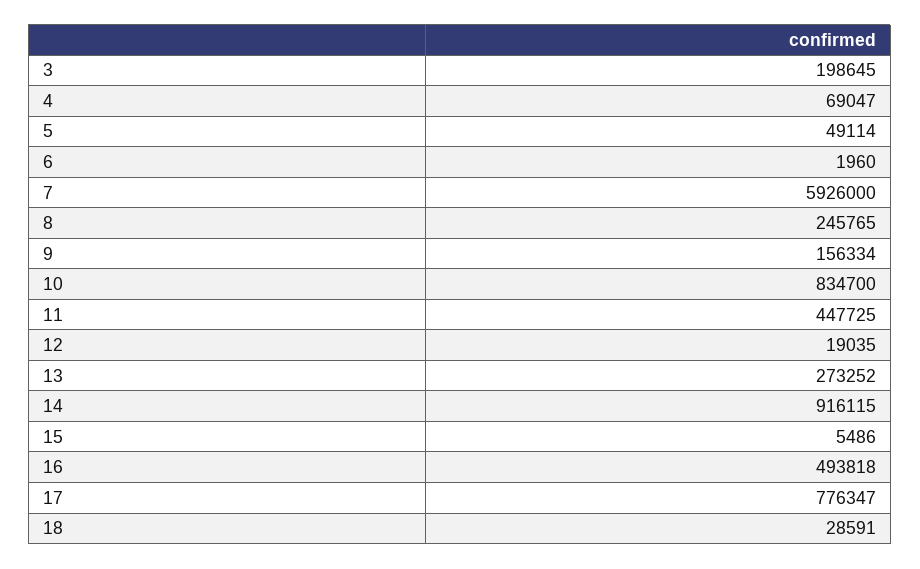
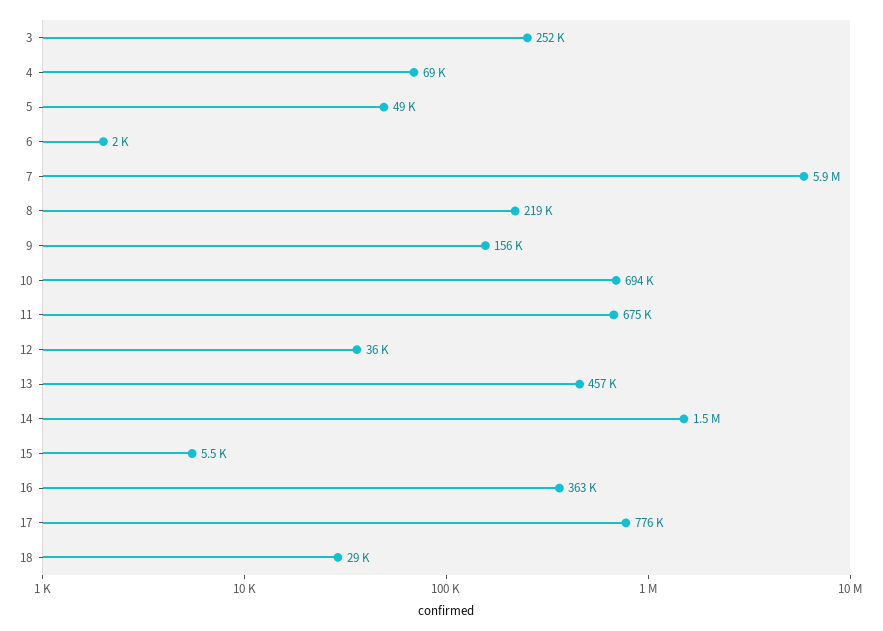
  {
-   "3": 198645,
+   "3": 252000,
    "4": 69047,
    "5": 49114,
    "6": 1960,
    "7": 5926000,
-   "8": 245765,
+   "8": 219000,
    "9": 156334,
-   "10": 834700,
+   "10": 694000,
-   "11": 447725,
+   "11": 675000,
-   "12": 19035,
+   "12": 36000,
-   "13": 273252,
+   "13": 457000,
-   "14": 916115,
+   "14": 1500000,
    "15": 5486,
-   "16": 493818,
+   "16": 363000,
    "17": 776347,
    "18": 28591
  }

